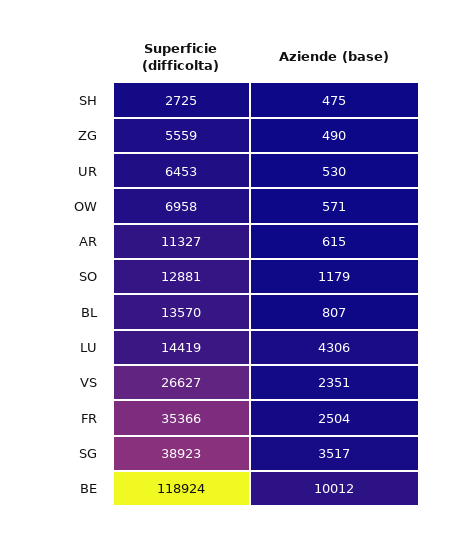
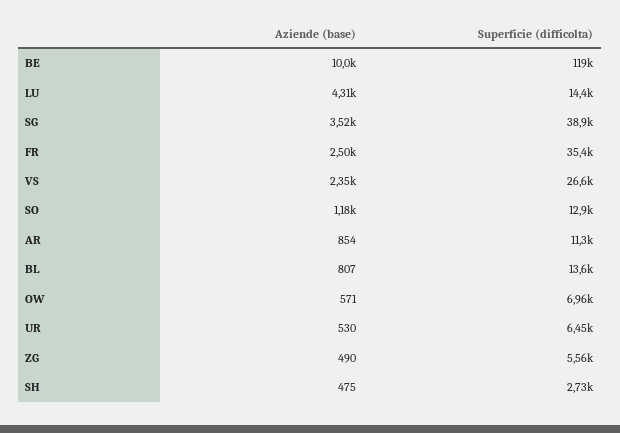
  {
    "Superficie (difficolta)": {
      "SH": 2725,
      "ZG": 5559,
      "UR": 6453,
      "OW": 6958,
      "AR": 11327,
      "SO": 12881,
      "BL": 13570,
      "LU": 14419,
      "VS": 26627,
      "FR": 35366,
      "SG": 38923,
      "BE": 118924
    },
    "Aziende (base)": {
      "SH": 475,
      "ZG": 490,
      "UR": 530,
      "OW": 571,
-     "AR": 615,
+     "AR": 854,
      "SO": 1179,
      "BL": 807,
      "LU": 4306,
      "VS": 2351,
      "FR": 2504,
      "SG": 3517,
      "BE": 10012
    }
  }

